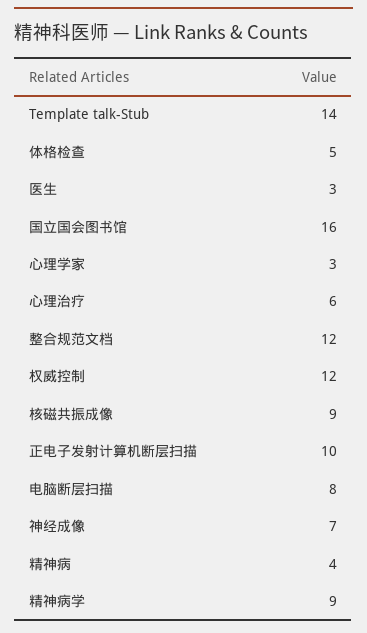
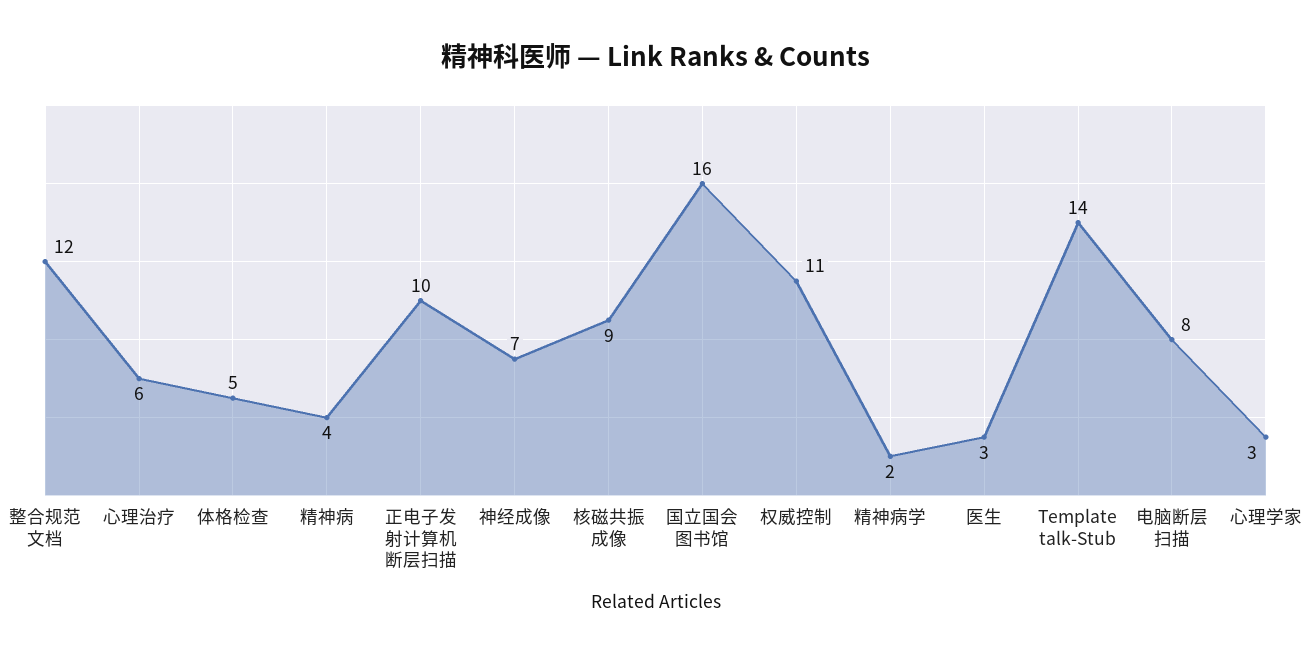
  {
    "Template talk-Stub": 14,
    "体格检查": 5,
    "医生": 3,
    "国立国会图书馆": 16,
    "心理学家": 3,
    "心理治疗": 6,
    "整合规范文档": 12,
-   "权威控制": 12,
+   "权威控制": 11,
    "核磁共振成像": 9,
    "正电子发射计算机断层扫描": 10,
    "电脑断层扫描": 8,
    "神经成像": 7,
    "精神病": 4,
-   "精神病学": 9
+   "精神病学": 2
  }

